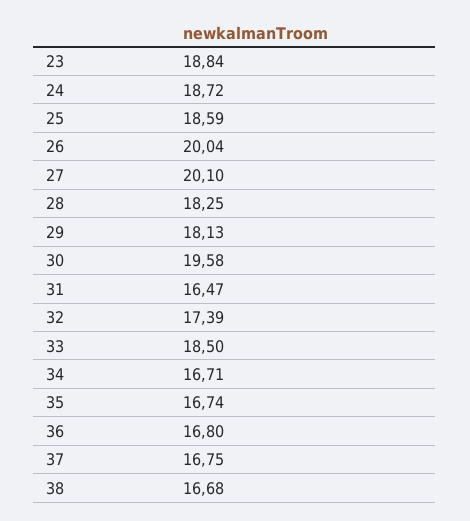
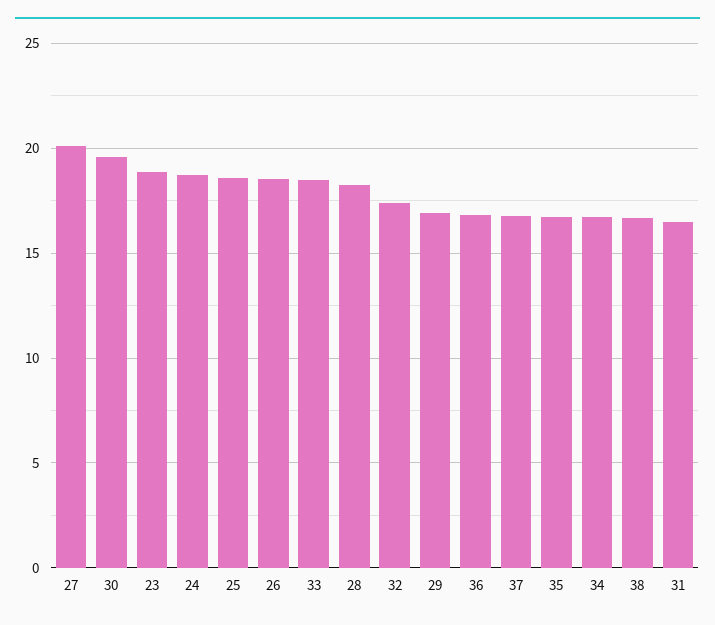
  {
    "23": 18.84,
    "24": 18.72,
    "25": 18.59,
-   "26": 20.04,
+   "26": 18.5,
    "27": 20.1,
    "28": 18.25,
-   "29": 18.13,
+   "29": 17,
    "30": 19.58,
    "31": 16.47,
    "32": 17.39,
    "33": 18.5,
    "34": 16.71,
    "35": 16.74,
    "36": 16.8,
    "37": 16.75,
    "38": 16.68
  }

